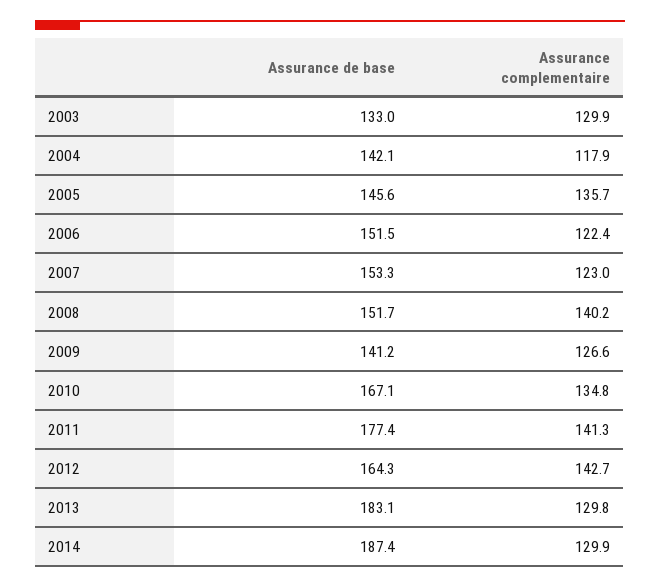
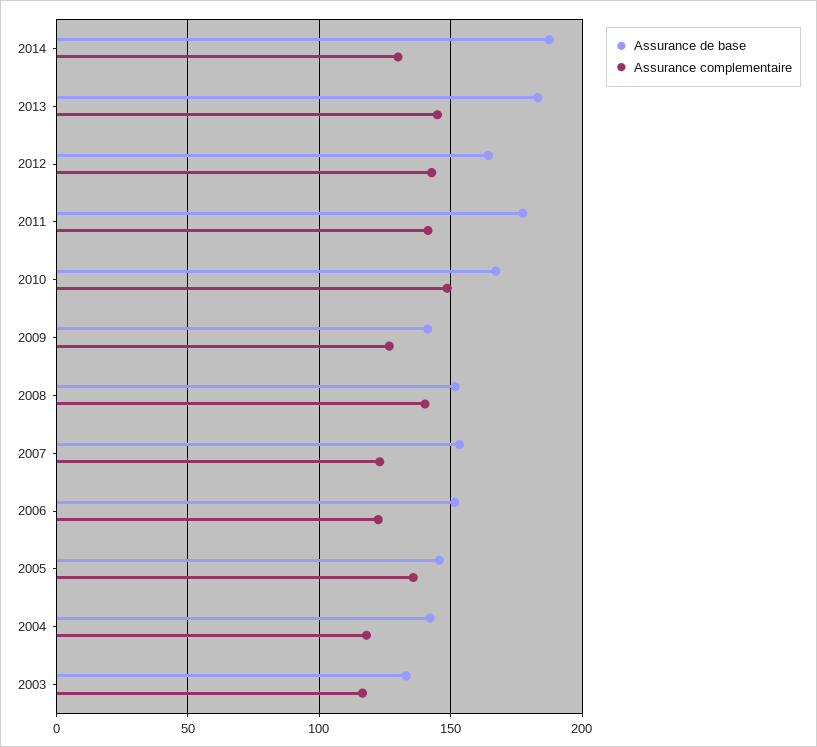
  {
    "Assurance de base": {
      "2003": 133,
      "2004": 142.1,
      "2005": 145.6,
      "2006": 151.5,
      "2007": 153.3,
      "2008": 151.7,
      "2009": 141.2,
      "2010": 167.1,
      "2011": 177.4,
      "2012": 164.3,
      "2013": 183.1,
      "2014": 187.4
    },
    "Assurance complementaire": {
-     "2003": 129.9,
+     "2003": 115,
      "2004": 117.9,
      "2005": 135.7,
      "2006": 122.4,
      "2007": 123,
      "2008": 140.2,
      "2009": 126.6,
-     "2010": 134.8,
+     "2010": 150,
      "2011": 141.3,
      "2012": 142.7,
-     "2013": 129.8,
+     "2013": 145,
      "2014": 129.9
    }
  }

